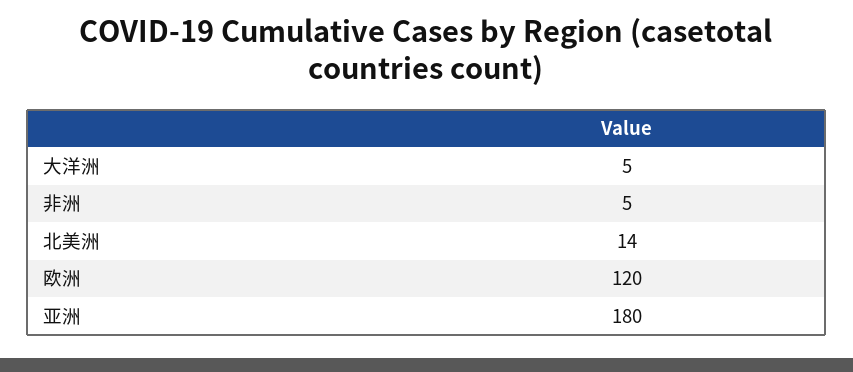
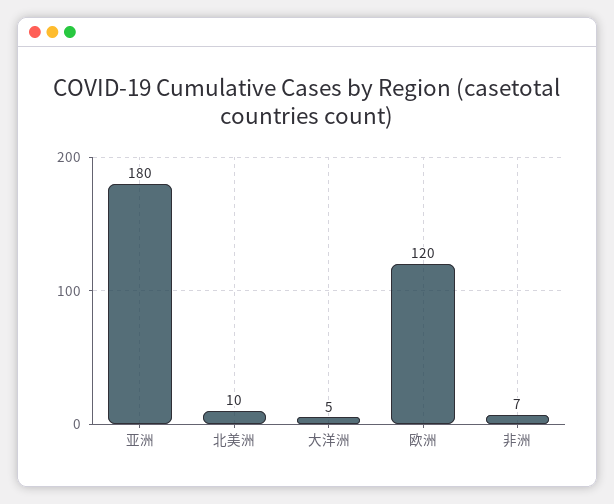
  {
    "大洋洲": 5,
-   "非洲": 5,
+   "非洲": 7,
-   "北美洲": 14,
+   "北美洲": 10,
    "欧洲": 120,
    "亚洲": 180
  }

